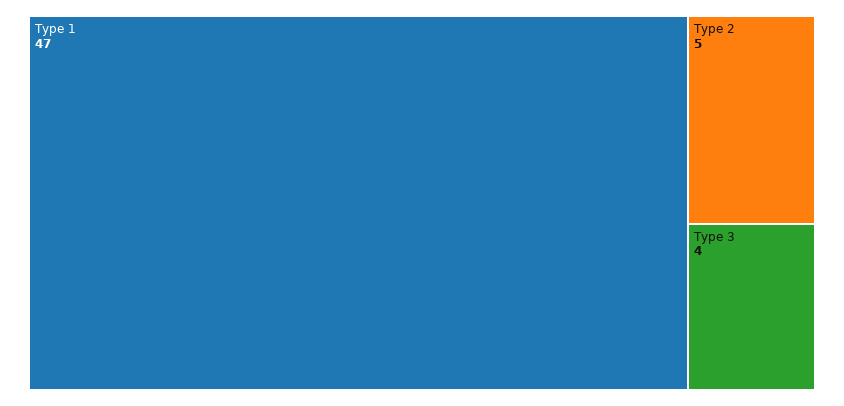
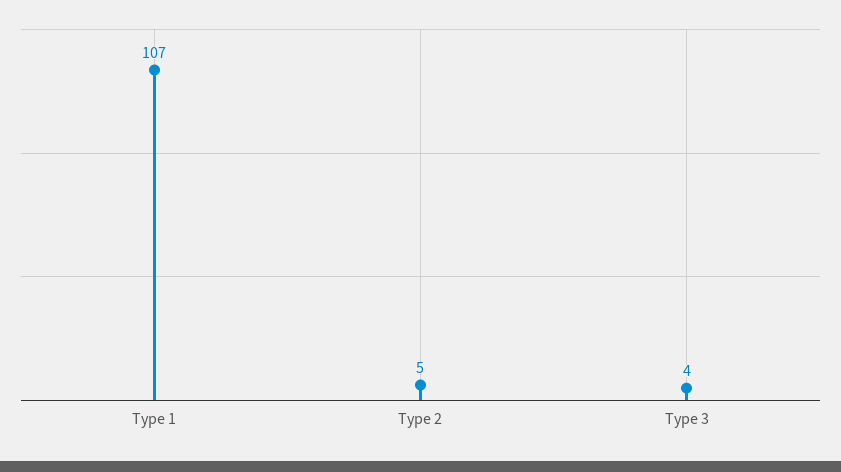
  {
-   "Type 1": 47,
+   "Type 1": 107,
    "Type 2": 5,
    "Type 3": 4
  }

